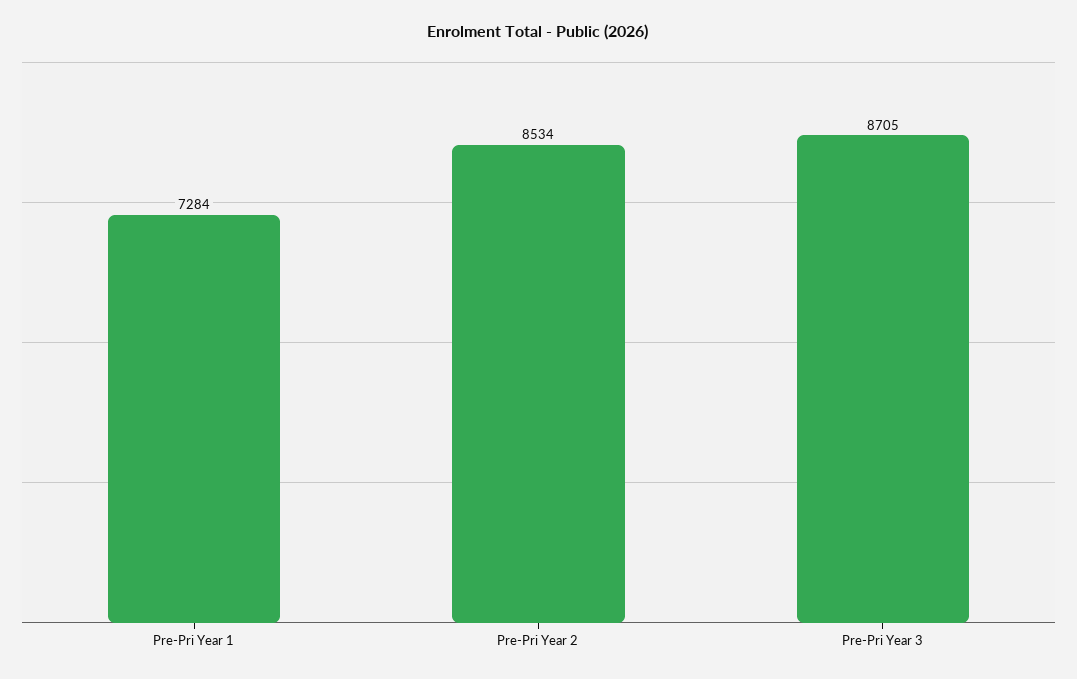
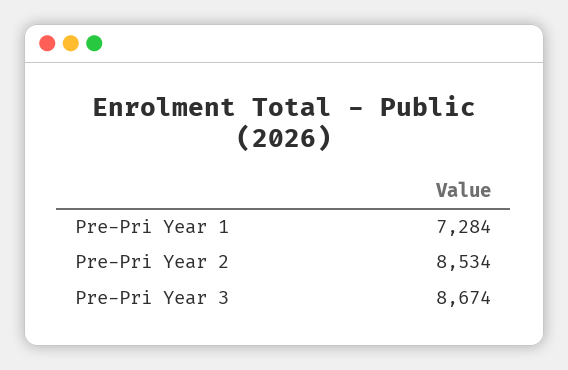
  {
    "Pre-Pri Year 1": 7284,
    "Pre-Pri Year 2": 8534,
-   "Pre-Pri Year 3": 8705
+   "Pre-Pri Year 3": 8674
  }

